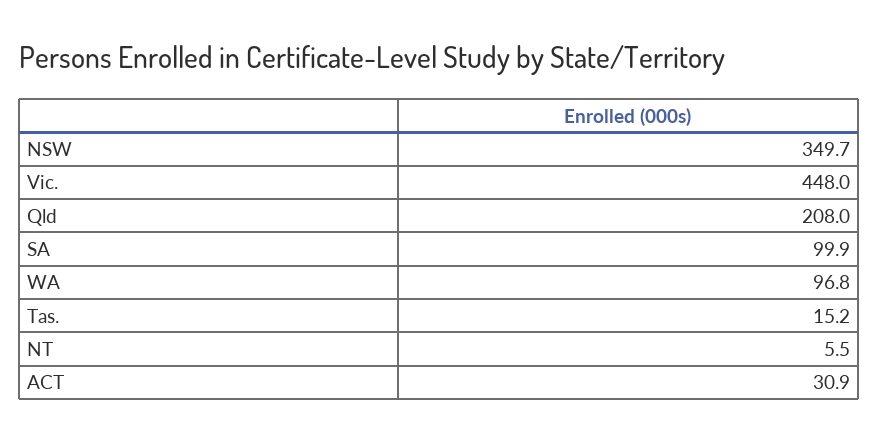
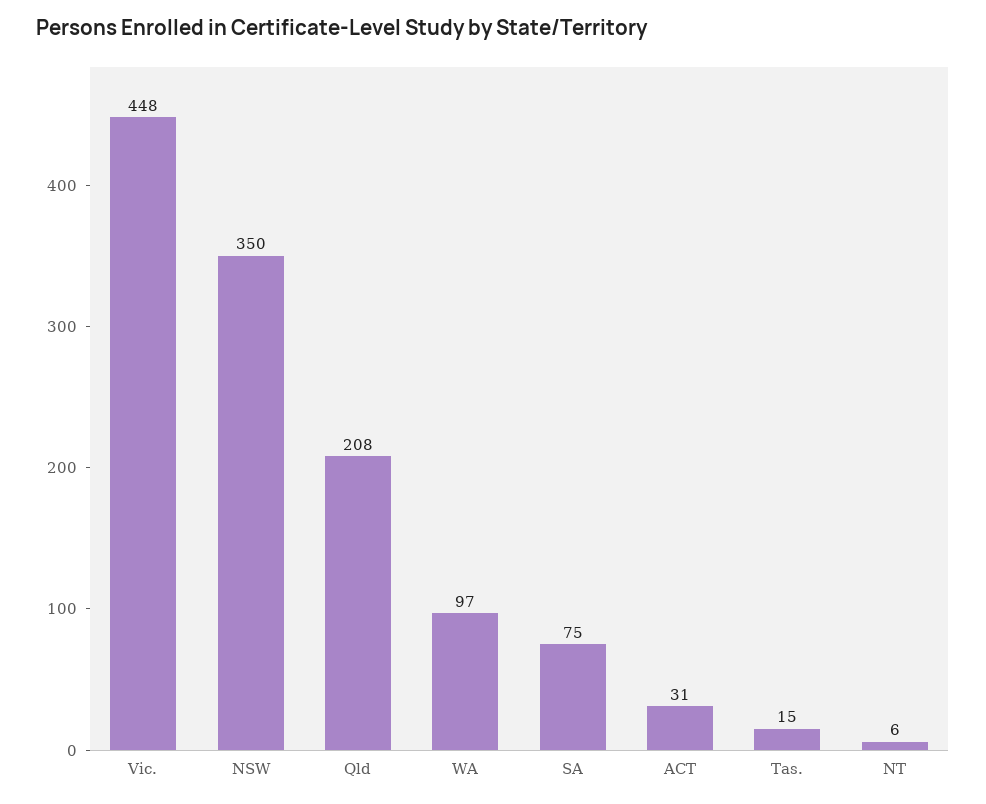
  {
    "NSW": 349.7,
    "Vic.": 448,
    "Qld": 208,
-   "SA": 99.9,
+   "SA": 75,
    "WA": 96.8,
    "Tas.": 15.2,
    "NT": 5.5,
    "ACT": 30.9
  }

